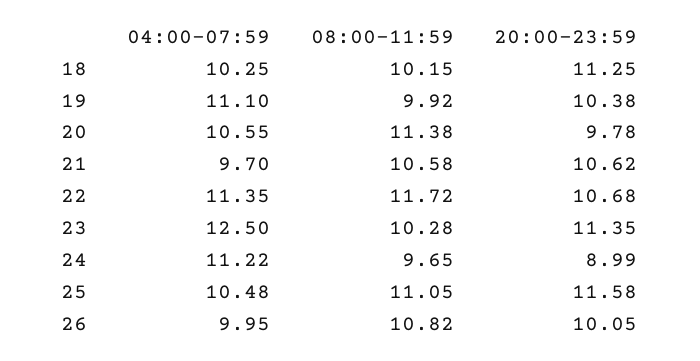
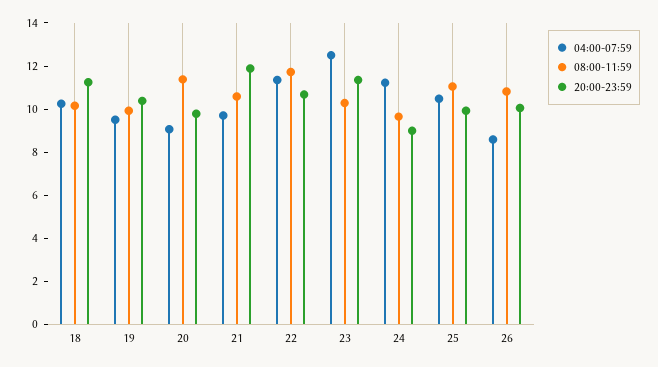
  {
    "04:00-07:59": {
      "18": 10.25,
-     "19": 11.1,
+     "19": 9.5,
-     "20": 10.55,
+     "20": 9,
      "21": 9.7,
      "22": 11.35,
      "23": 12.5,
      "24": 11.22,
      "25": 10.48,
-     "26": 9.95
+     "26": 8.5
    },
    "08:00-11:59": {
      "18": 10.15,
      "19": 9.92,
      "20": 11.38,
      "21": 10.58,
      "22": 11.72,
      "23": 10.28,
      "24": 9.65,
      "25": 11.05,
      "26": 10.82
    },
    "20:00-23:59": {
      "18": 11.25,
      "19": 10.38,
      "20": 9.78,
-     "21": 10.62,
+     "21": 12,
      "22": 10.68,
      "23": 11.35,
      "24": 8.99,
-     "25": 11.58,
+     "25": 10,
      "26": 10.05
    }
  }

